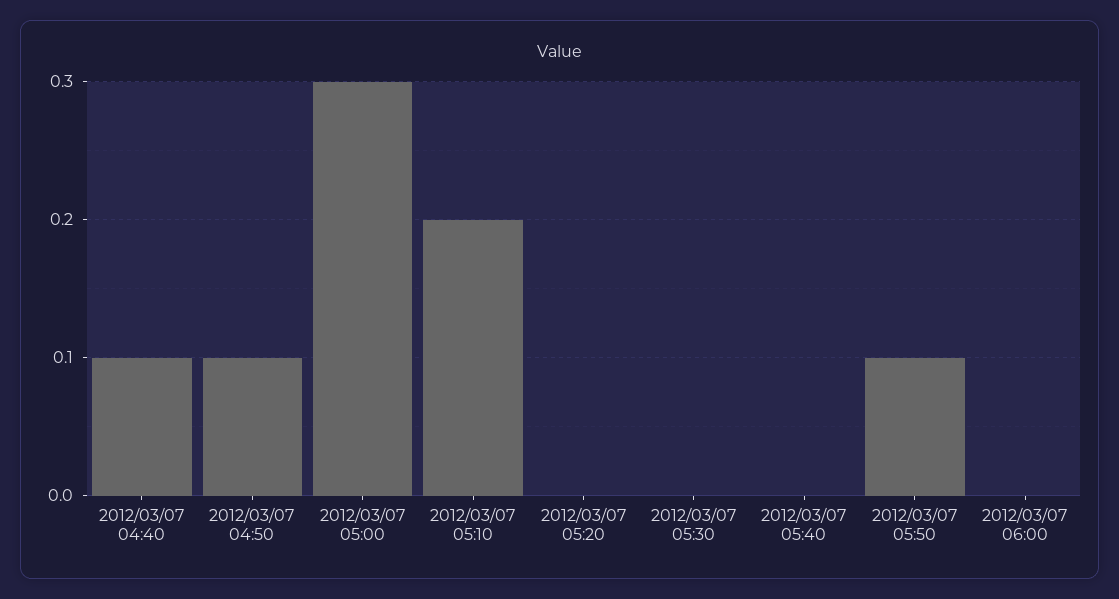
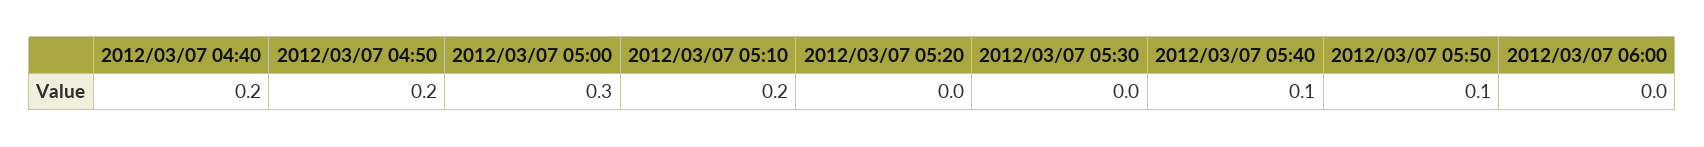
  {
-   "2012/03/07 04:40": 0.1,
+   "2012/03/07 04:40": 0.2,
-   "2012/03/07 04:50": 0.1,
+   "2012/03/07 04:50": 0.2,
    "2012/03/07 05:00": 0.3,
    "2012/03/07 05:10": 0.2,
    "2012/03/07 05:20": 0,
    "2012/03/07 05:30": 0,
-   "2012/03/07 05:40": 0,
+   "2012/03/07 05:40": 0.1,
    "2012/03/07 05:50": 0.1,
    "2012/03/07 06:00": 0
  }

